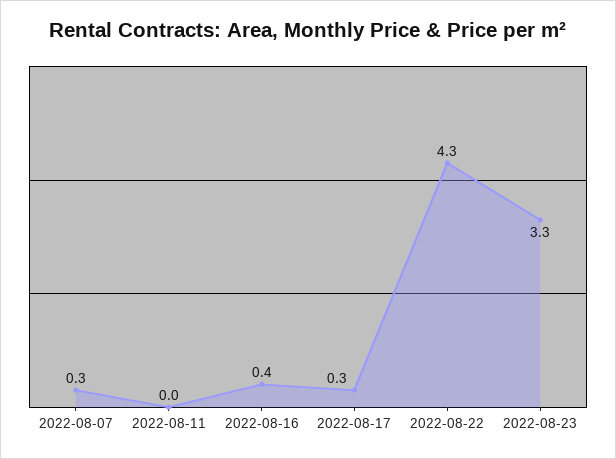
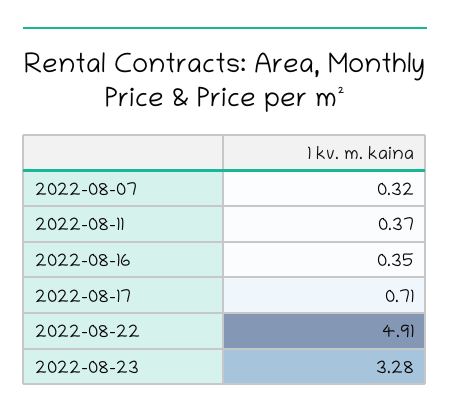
  {
    "2022-08-07": 0.32,
-   "2022-08-11": 0,
+   "2022-08-11": 0.37,
    "2022-08-16": 0.35,
-   "2022-08-17": 0.3,
+   "2022-08-17": 0.71,
-   "2022-08-22": 4.3,
+   "2022-08-22": 4.91,
    "2022-08-23": 3.28
  }

